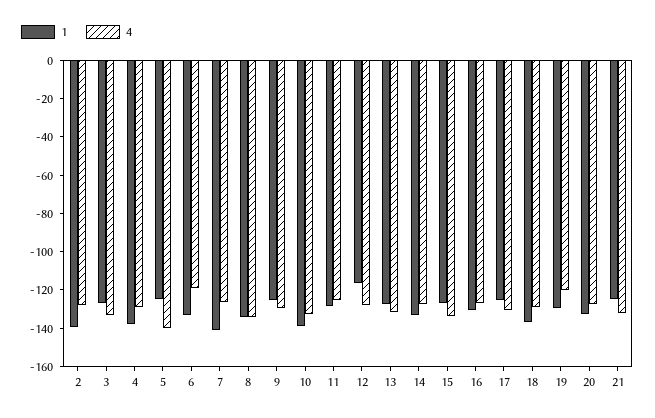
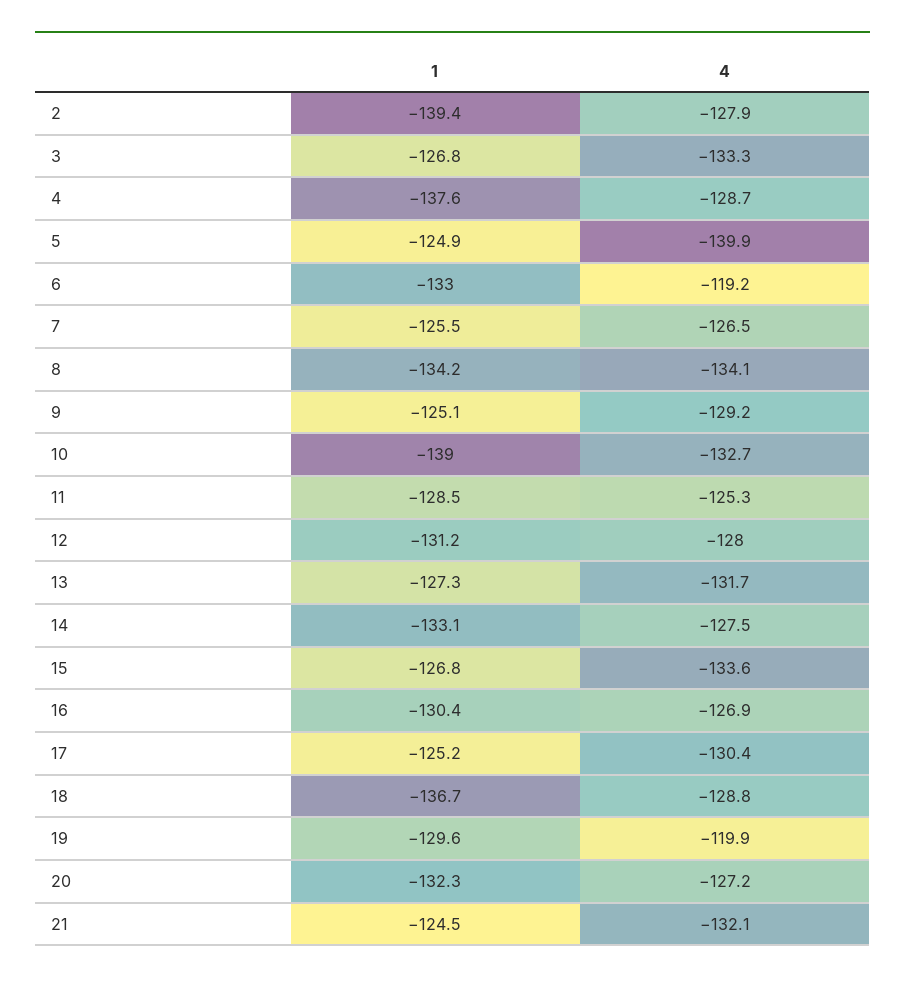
  {
    "1": {
      "2": -139.4,
      "3": -126.8,
      "4": -137.6,
      "5": -124.9,
      "6": -133,
-     "7": -140,
+     "7": -125.5,
      "8": -134.2,
      "9": -125.1,
      "10": -139,
      "11": -128.5,
-     "12": -115,
+     "12": -131.2,
      "13": -127.3,
      "14": -133.1,
      "15": -126.8,
      "16": -130.4,
      "17": -125.2,
      "18": -136.7,
      "19": -129.6,
      "20": -132.3,
      "21": -124.5
    },
    "4": {
      "2": -127.9,
      "3": -133.3,
      "4": -128.7,
      "5": -139.9,
      "6": -119.2,
      "7": -126.5,
      "8": -134.1,
      "9": -129.2,
      "10": -132.7,
      "11": -125.3,
      "12": -128,
      "13": -131.7,
      "14": -127.5,
      "15": -133.6,
      "16": -126.9,
      "17": -130.4,
      "18": -128.8,
      "19": -119.9,
      "20": -127.2,
      "21": -132.1
    }
  }

